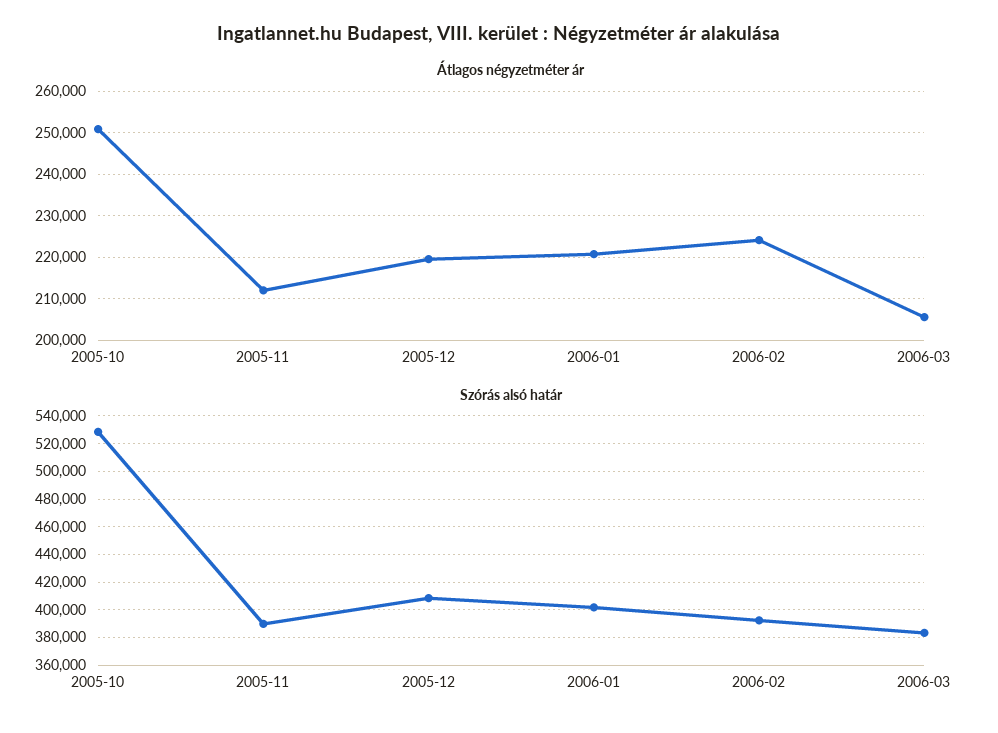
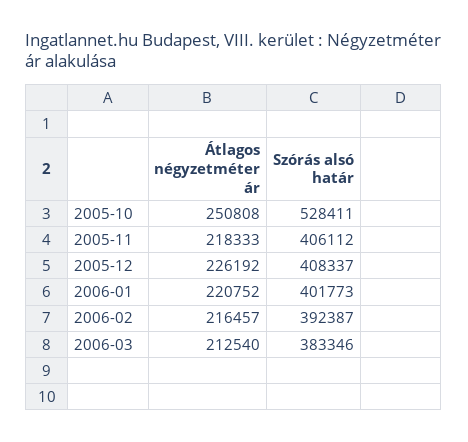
  {
    "Átlagos négyzetméter ár": {
      "2005-10": 250808,
-     "2005-11": 212000,
+     "2005-11": 218333,
-     "2005-12": 220000,
+     "2005-12": 226192,
      "2006-01": 220752,
-     "2006-02": 224000,
+     "2006-02": 216457,
-     "2006-03": 206000
+     "2006-03": 212540
    },
    "Szórás alsó határ": {
      "2005-10": 528411,
-     "2005-11": 390000,
+     "2005-11": 406112,
      "2005-12": 408337,
      "2006-01": 401773,
      "2006-02": 392387,
      "2006-03": 383346
    }
  }

